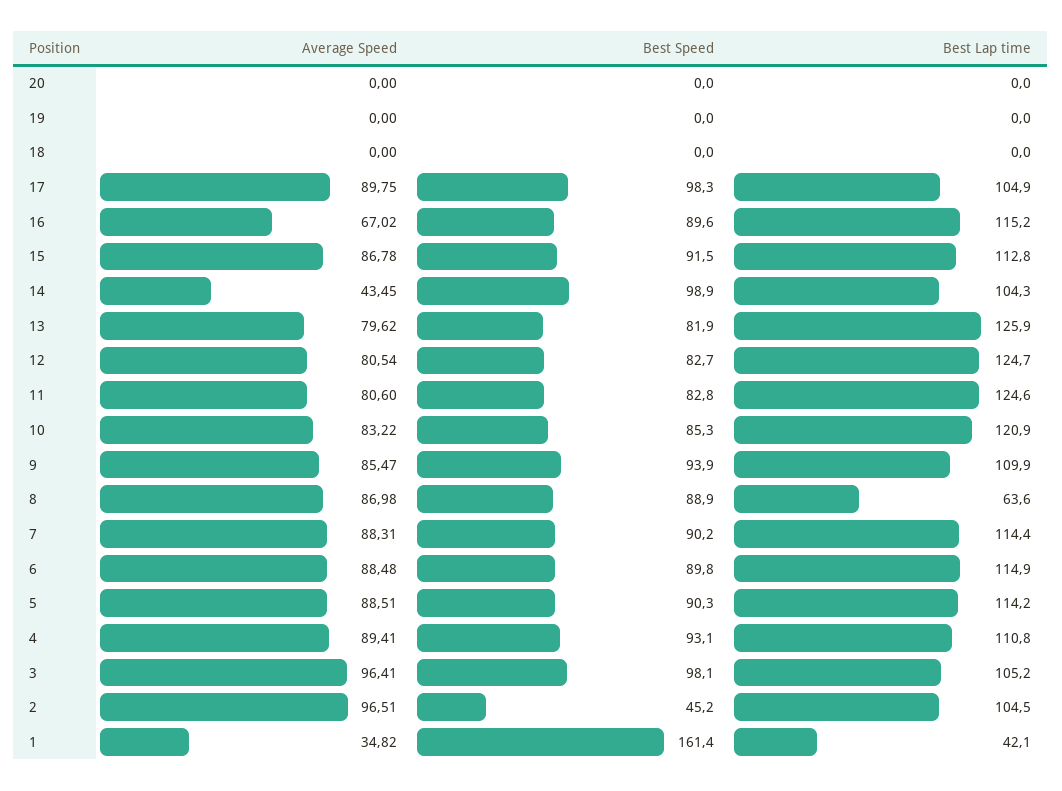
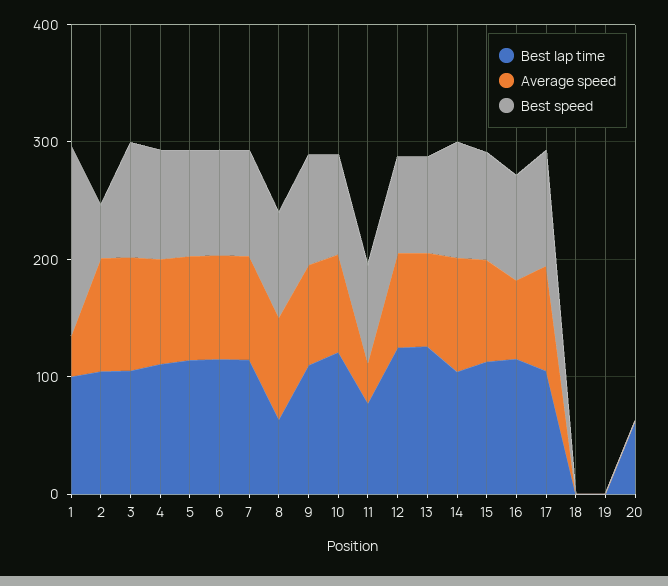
  {
    "Average Speed": {
      "20": 0,
      "19": 0,
      "18": 0,
      "17": 89.75,
      "16": 67.02,
      "15": 86.78,
-     "14": 43.45,
+     "14": 100,
      "13": 79.62,
      "12": 80.54,
-     "11": 80.6,
+     "11": 40,
      "10": 83.22,
      "9": 85.47,
      "8": 86.98,
      "7": 88.31,
      "6": 88.48,
      "5": 88.51,
      "4": 89.41,
      "3": 96.41,
      "2": 96.51,
      "1": 34.82
    },
    "Best Speed": {
      "20": 0,
      "19": 0,
      "18": 0,
      "17": 98.3,
      "16": 89.6,
      "15": 91.5,
      "14": 98.9,
      "13": 81.9,
      "12": 82.7,
      "11": 82.8,
      "10": 85.3,
      "9": 93.9,
      "8": 88.9,
      "7": 90.2,
      "6": 89.8,
      "5": 90.3,
      "4": 93.1,
      "3": 98.1,
      "2": 45.2,
      "1": 161.4
    },
    "Best Lap time": {
-     "20": 0,
+     "20": 60,
      "19": 0,
      "18": 0,
      "17": 104.9,
      "16": 115.2,
      "15": 112.8,
      "14": 104.3,
      "13": 125.9,
      "12": 124.7,
-     "11": 124.6,
+     "11": 80,
      "10": 120.9,
      "9": 109.9,
      "8": 63.6,
      "7": 114.4,
      "6": 114.9,
      "5": 114.2,
      "4": 110.8,
      "3": 105.2,
      "2": 104.5,
-     "1": 42.1
+     "1": 100
    }
  }

